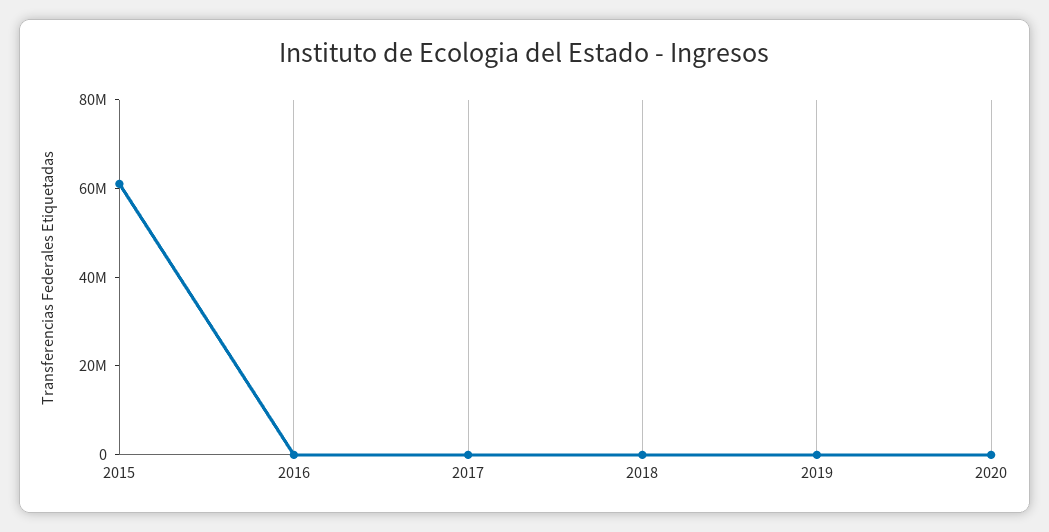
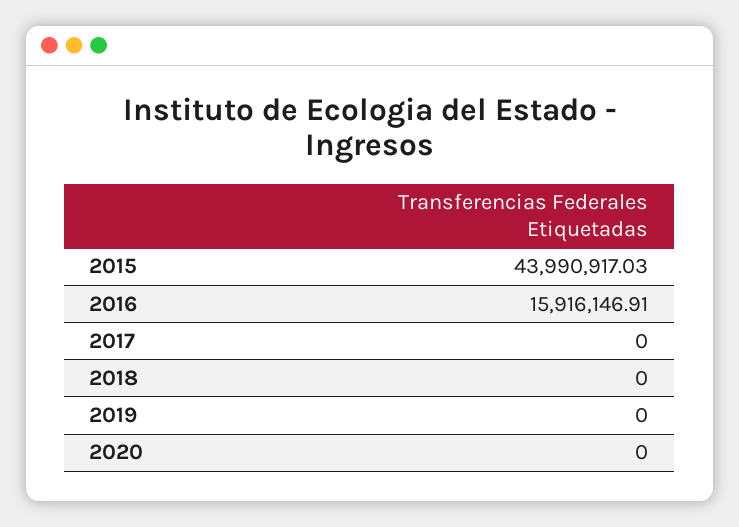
  {
-   "2015": 60000000,
+   "2015": 43990917.03,
-   "2016": 0,
+   "2016": 15916146.91,
    "2017": 0,
    "2018": 0,
    "2019": 0,
    "2020": 0
  }

